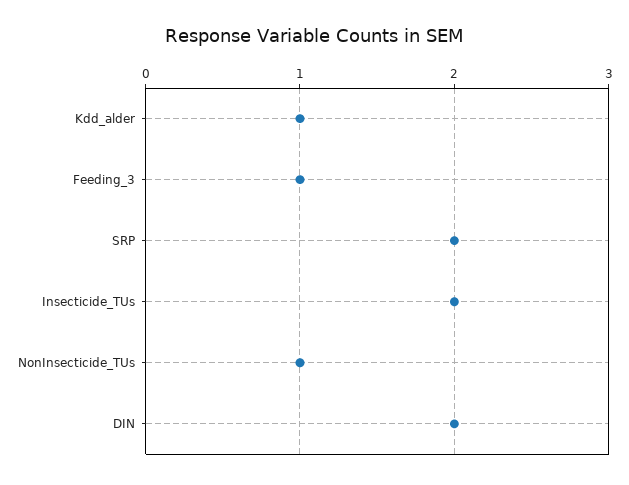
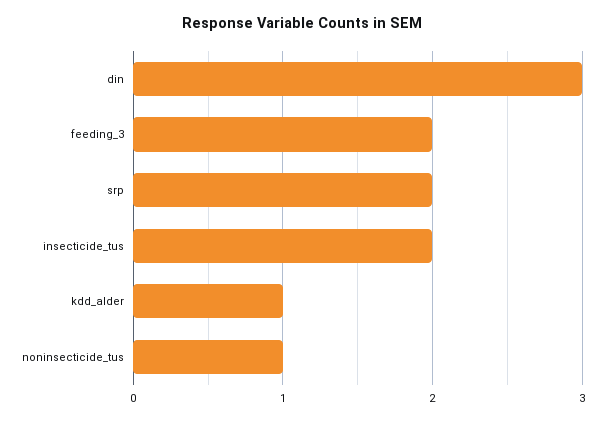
  {
    "Kdd_alder": 1,
-   "Feeding_3": 1,
+   "Feeding_3": 2,
    "SRP": 2,
    "Insecticide_TUs": 2,
    "NonInsecticide_TUs": 1,
-   "DIN": 2
+   "DIN": 3
  }

